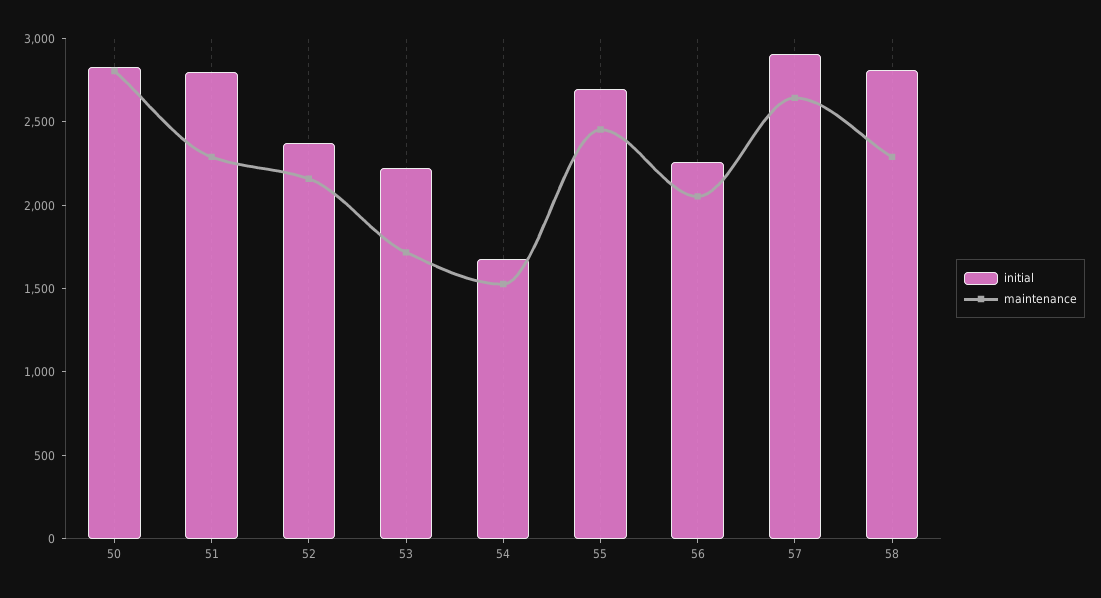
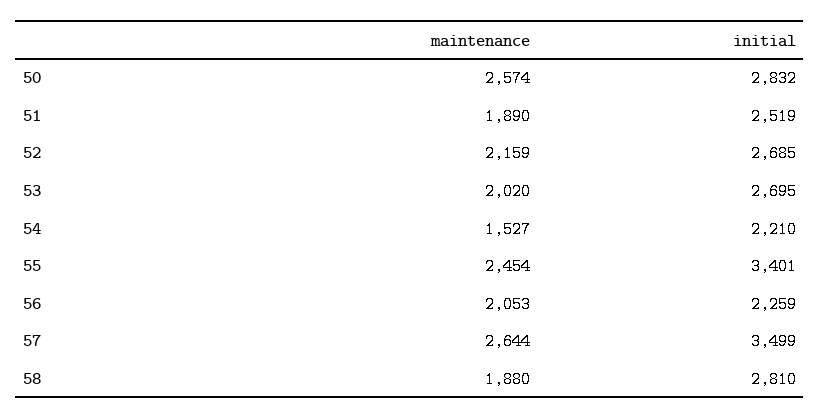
  {
    "initial": {
      "50": 2832,
-     "51": 2800,
+     "51": 2519,
-     "52": 2400,
+     "52": 2685,
-     "53": 2200,
+     "53": 2695,
-     "54": 1700,
+     "54": 2210,
-     "55": 2700,
+     "55": 3401,
      "56": 2259,
-     "57": 2900,
+     "57": 3499,
      "58": 2810
    },
    "maintenance": {
-     "50": 2800,
+     "50": 2574,
-     "51": 2300,
+     "51": 1890,
      "52": 2159,
-     "53": 1700,
+     "53": 2020,
      "54": 1527,
      "55": 2454,
      "56": 2053,
      "57": 2644,
-     "58": 2300
+     "58": 1880
    }
  }

